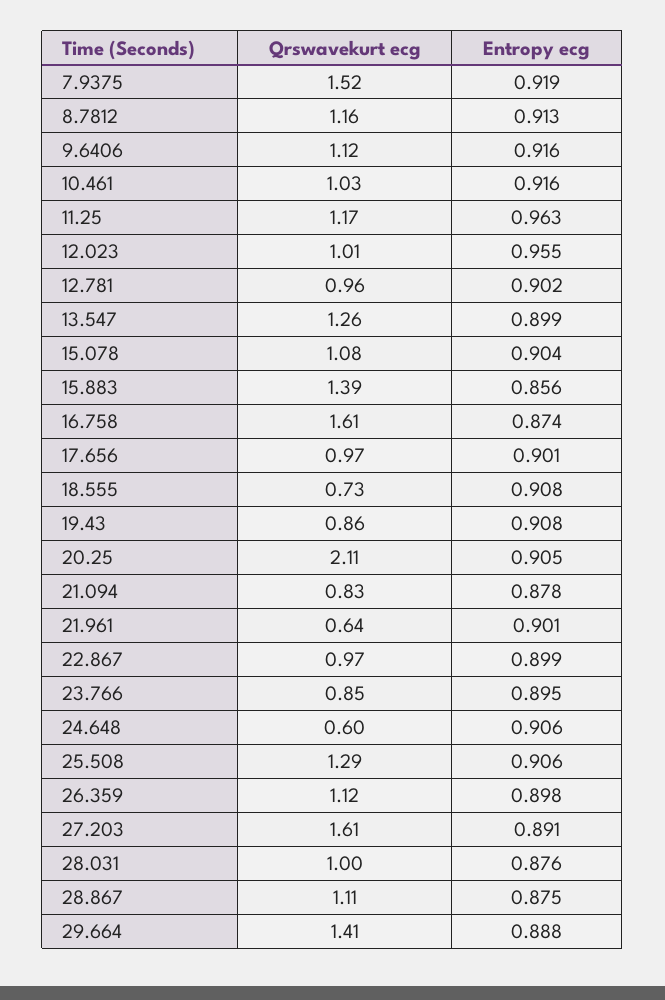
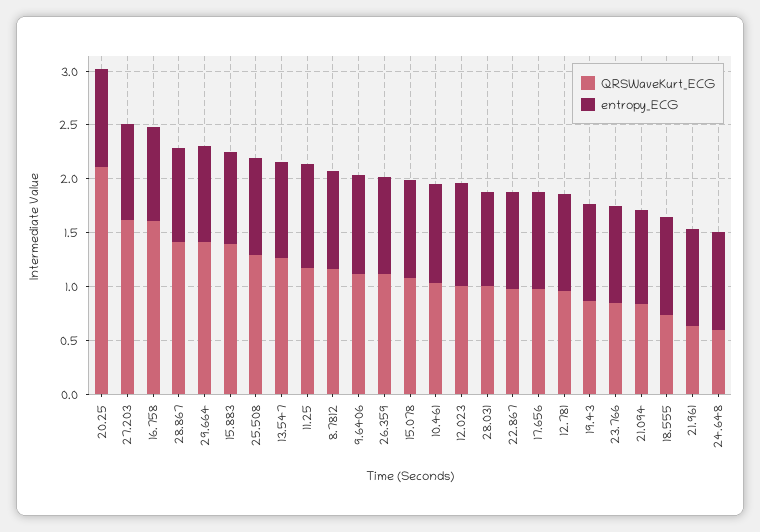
  {
    "Qrswavekurt ecg": {
-     "7.9375": 1.52,
      "8.7812": 1.16,
      "9.6406": 1.12,
      "10.461": 1.03,
      "11.25": 1.17,
      "12.023": 1.01,
      "12.781": 0.96,
      "13.547": 1.26,
      "15.078": 1.08,
      "15.883": 1.39,
      "16.758": 1.61,
      "17.656": 0.97,
      "18.555": 0.73,
      "19.43": 0.86,
      "20.25": 2.11,
      "21.094": 0.83,
      "21.961": 0.64,
      "22.867": 0.97,
      "23.766": 0.85,
      "24.648": 0.6,
      "25.508": 1.29,
      "26.359": 1.12,
      "27.203": 1.61,
      "28.031": 1,
-     "28.867": 1.11,
+     "28.867": 1.4,
      "29.664": 1.41
    },
    "Entropy ecg": {
-     "7.9375": 0.919,
      "8.7812": 0.913,
      "9.6406": 0.916,
      "10.461": 0.916,
      "11.25": 0.963,
      "12.023": 0.955,
      "12.781": 0.902,
      "13.547": 0.899,
      "15.078": 0.904,
      "15.883": 0.856,
      "16.758": 0.874,
      "17.656": 0.901,
      "18.555": 0.908,
      "19.43": 0.908,
      "20.25": 0.905,
      "21.094": 0.878,
      "21.961": 0.901,
      "22.867": 0.899,
      "23.766": 0.895,
      "24.648": 0.906,
      "25.508": 0.906,
      "26.359": 0.898,
      "27.203": 0.891,
      "28.031": 0.876,
      "28.867": 0.875,
      "29.664": 0.888
    }
  }

